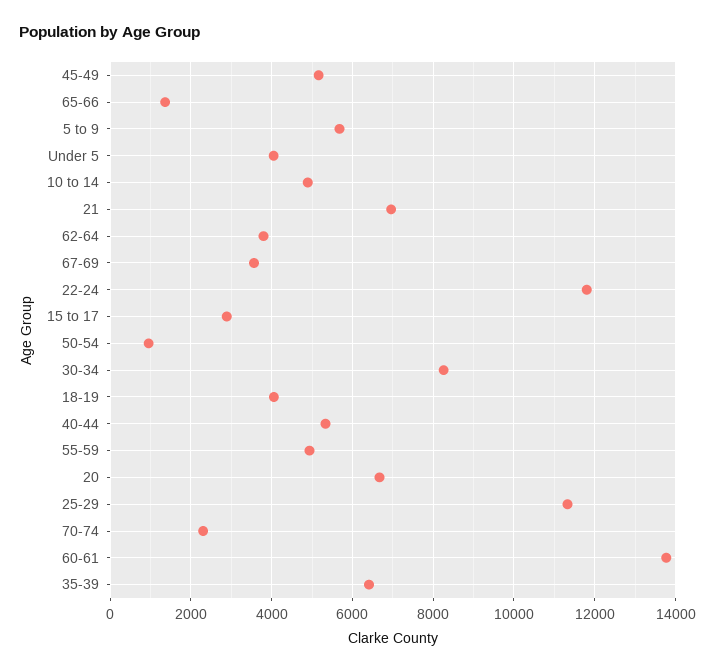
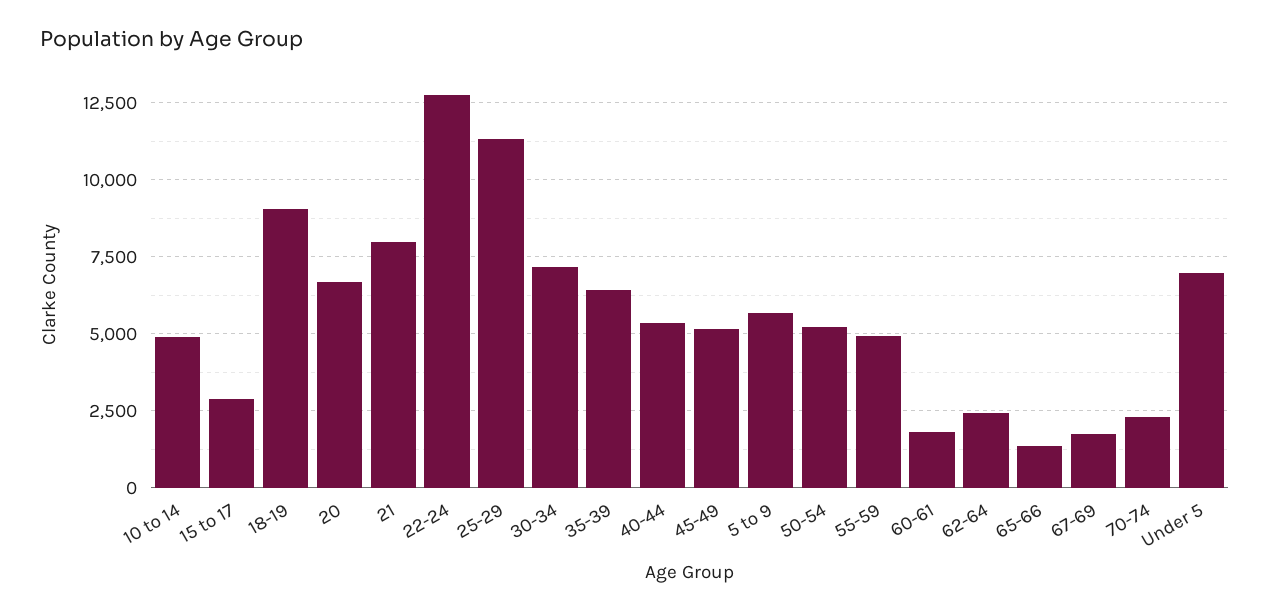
  {
    "45-49": 5200,
    "65-66": 1400,
    "5 to 9": 5600,
-   "Under 5": 4000,
+   "Under 5": 7000,
    "10 to 14": 4800,
-   "21": 7000,
+   "21": 8000,
-   "62-64": 3800,
+   "62-64": 2500,
-   "67-69": 3600,
+   "67-69": 1750,
-   "22-24": 11800,
+   "22-24": 12750,
    "15 to 17": 2800,
-   "50-54": 1000,
+   "50-54": 5250,
-   "30-34": 8200,
+   "30-34": 7250,
-   "18-19": 4000,
+   "18-19": 9000,
    "40-44": 5400,
    "55-59": 5000,
    "20": 6600,
    "25-29": 11400,
    "70-74": 2400,
-   "60-61": 13800,
+   "60-61": 1750,
    "35-39": 6400
  }

